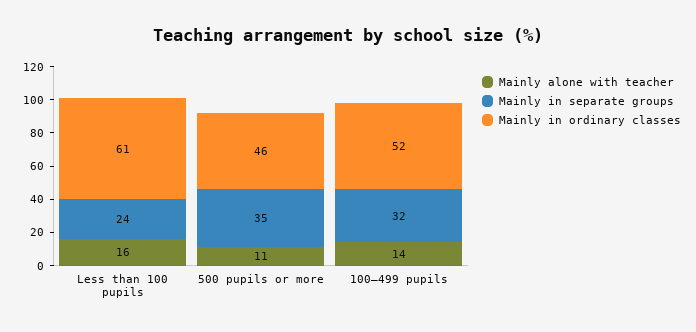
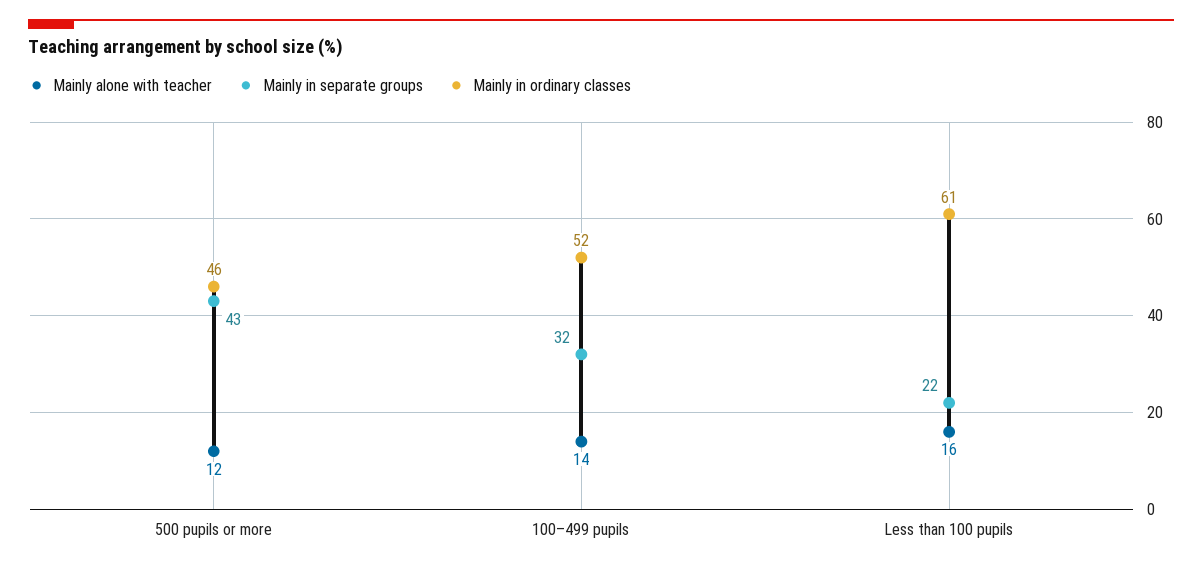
  {
    "Mainly alone with teacher": {
      "Less than 100 pupils": 16,
-     "500 pupils or more": 11,
+     "500 pupils or more": 12,
      "100–499 pupils": 14
    },
    "Mainly in separate groups": {
-     "Less than 100 pupils": 24,
+     "Less than 100 pupils": 22,
-     "500 pupils or more": 35,
+     "500 pupils or more": 43,
      "100–499 pupils": 32
    },
    "Mainly in ordinary classes": {
      "Less than 100 pupils": 61,
      "500 pupils or more": 46,
      "100–499 pupils": 52
    }
  }

